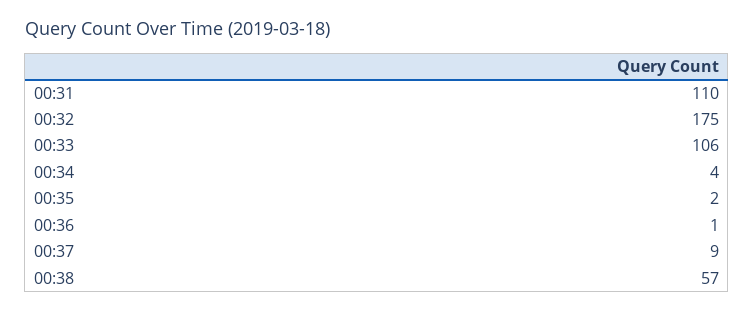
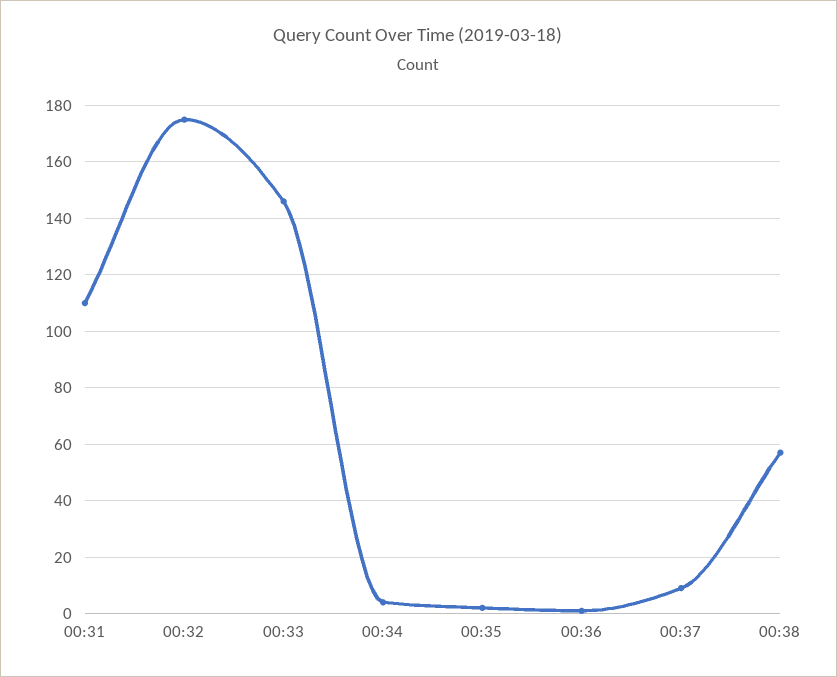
  {
    "00:31": 110,
    "00:32": 175,
-   "00:33": 106,
+   "00:33": 145,
    "00:34": 4,
    "00:35": 2,
    "00:36": 1,
    "00:37": 9,
    "00:38": 57
  }

